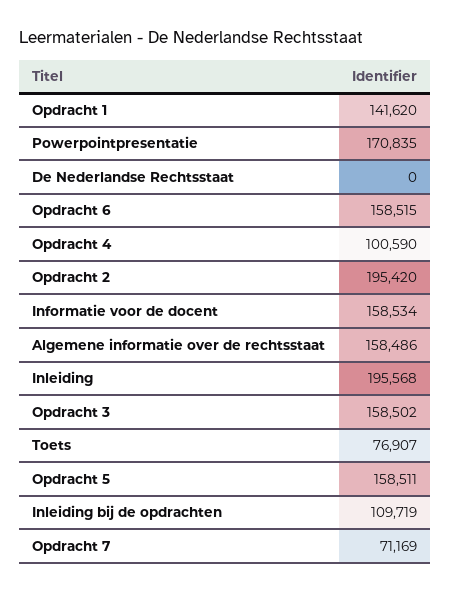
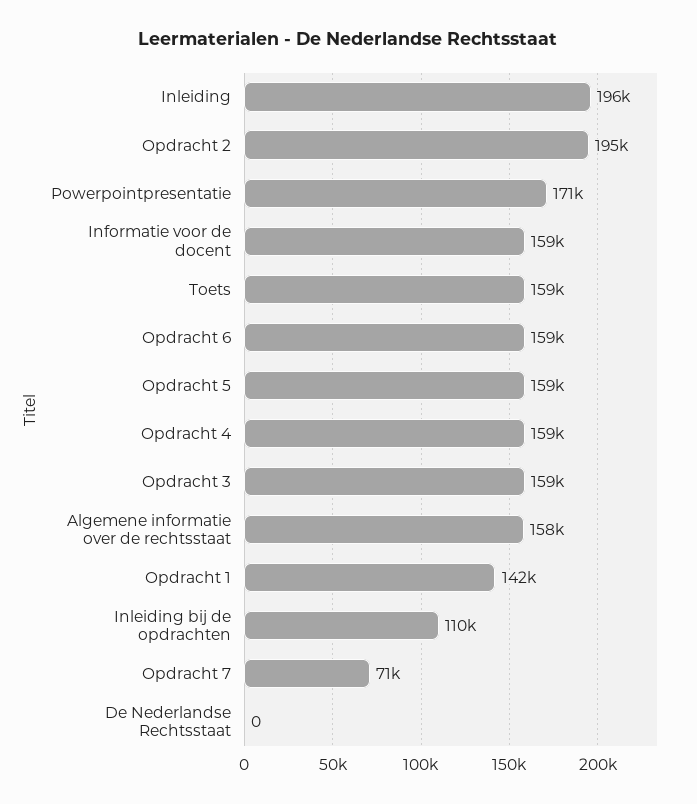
  {
    "Opdracht 1": 141620,
    "Powerpointpresentatie": 170835,
    "De Nederlandse Rechtsstaat": 0,
    "Opdracht 6": 158515,
-   "Opdracht 4": 100590,
+   "Opdracht 4": 159000,
    "Opdracht 2": 195420,
    "Informatie voor de docent": 158534,
    "Algemene informatie over de rechtsstaat": 158486,
    "Inleiding": 195568,
    "Opdracht 3": 158502,
-   "Toets": 76907,
+   "Toets": 159000,
    "Opdracht 5": 158511,
    "Inleiding bij de opdrachten": 109719,
    "Opdracht 7": 71169
  }

